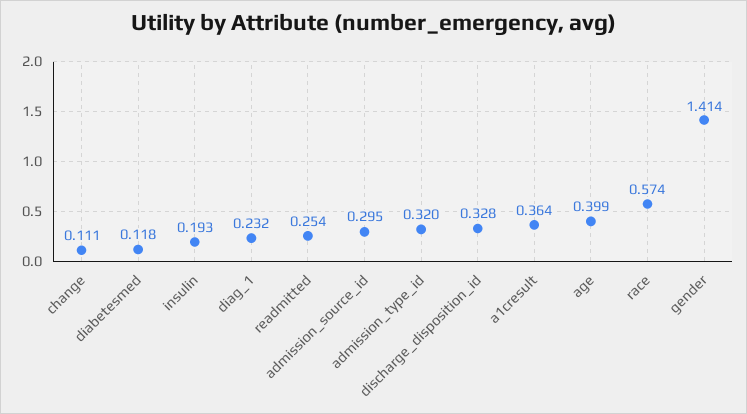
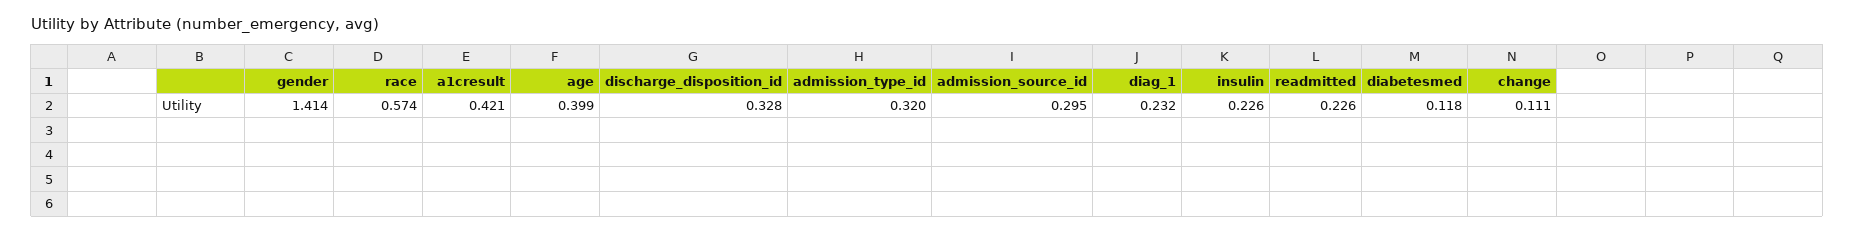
  {
    "change": 0.111,
    "diabetesmed": 0.118,
-   "insulin": 0.193,
+   "insulin": 0.226,
    "diag_1": 0.232,
-   "readmitted": 0.254,
+   "readmitted": 0.226,
    "admission_source_id": 0.295,
    "admission_type_id": 0.32,
    "discharge_disposition_id": 0.328,
-   "a1cresult": 0.364,
+   "a1cresult": 0.421,
    "age": 0.399,
    "race": 0.574,
    "gender": 1.414
  }

